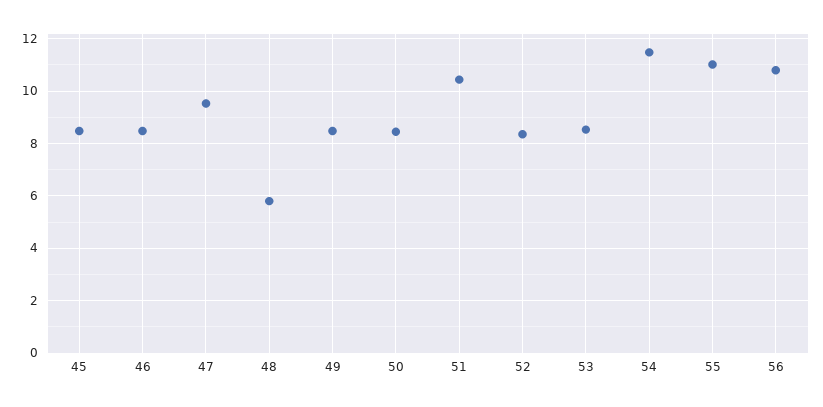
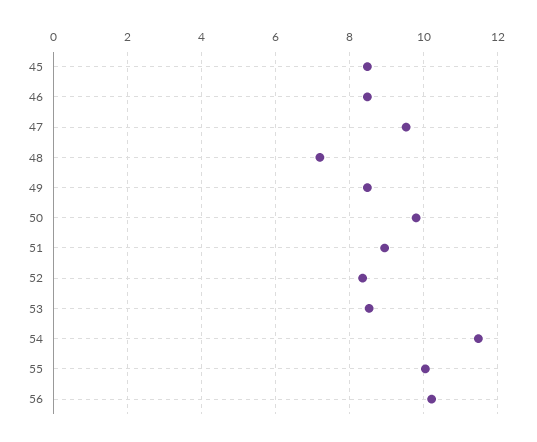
  {
    "45": 8.4,
    "46": 8.4,
    "47": 9.6,
-   "48": 5.75,
+   "48": 7.2,
    "49": 8.4,
-   "50": 8.5,
+   "50": 9.8,
-   "51": 10.5,
+   "51": 9,
    "52": 8.4,
    "53": 8.6,
    "54": 11.4,
-   "55": 11,
+   "55": 10,
-   "56": 10.75
+   "56": 10.2
  }

